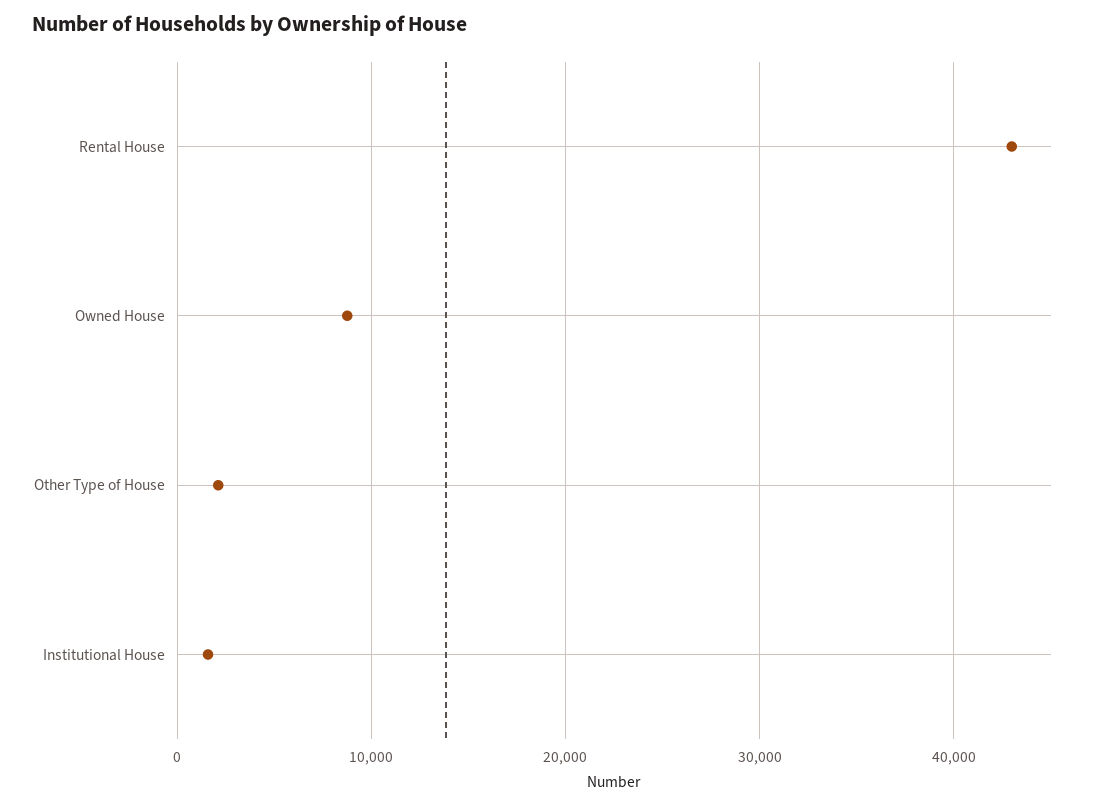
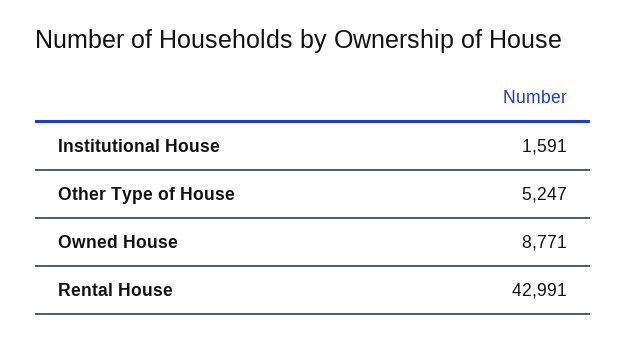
  {
    "Rental House": 42991,
    "Owned House": 8771,
-   "Other Type of House": 2000,
+   "Other Type of House": 5247,
    "Institutional House": 1591
  }

